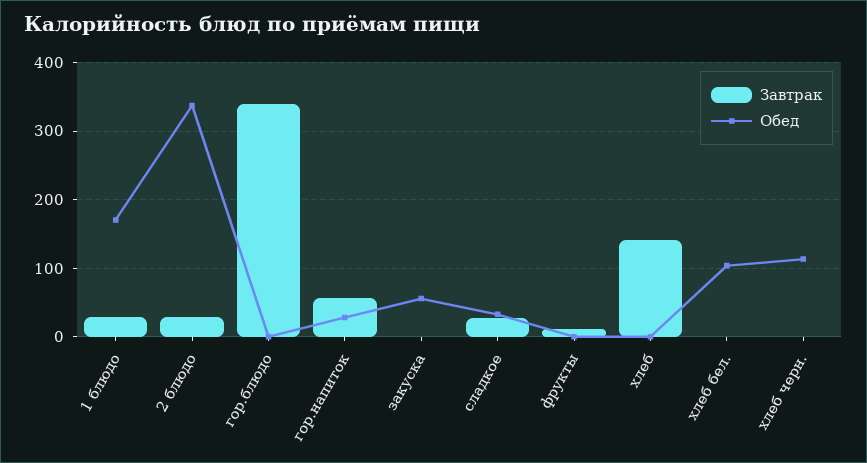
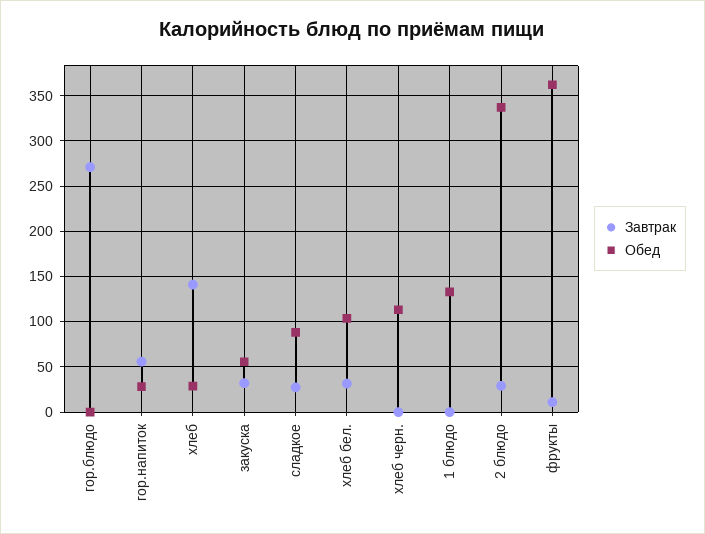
  {
    "Завтрак": {
-     "1 блюдо": 30,
+     "1 блюдо": 0,
      "2 блюдо": 30,
-     "гор.блюдо": 340,
+     "гор.блюдо": 270,
      "гор.напиток": 60,
-     "закуска": 0,
+     "закуска": 30,
      "сладкое": 30,
      "фрукты": 10,
      "хлеб": 140,
-     "хлеб бел.": 0,
+     "хлеб бел.": 30,
      "хлеб черн.": 0
    },
    "Обед": {
-     "1 блюдо": 170,
+     "1 блюдо": 130,
      "2 блюдо": 340,
      "гор.блюдо": 0,
      "гор.напиток": 30,
      "закуска": 60,
-     "сладкое": 30,
+     "сладкое": 90,
-     "фрукты": 0,
+     "фрукты": 360,
-     "хлеб": 0,
+     "хлеб": 30,
      "хлеб бел.": 100,
      "хлеб черн.": 110
    }
  }

